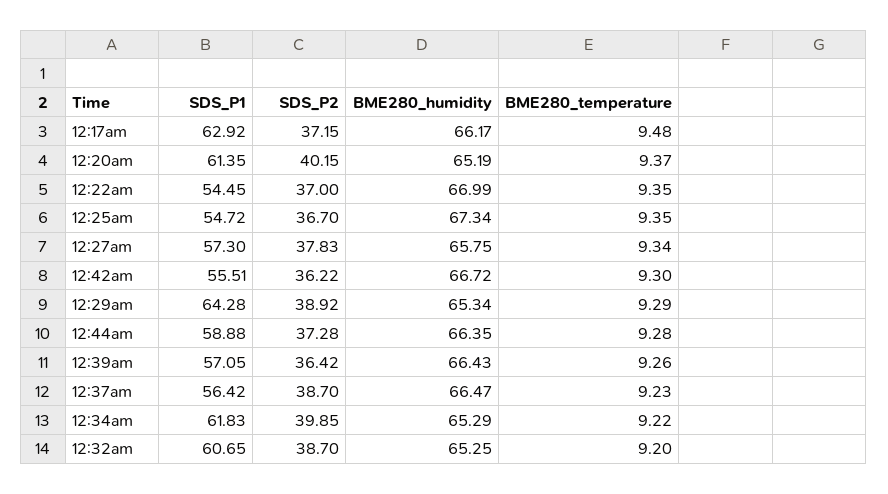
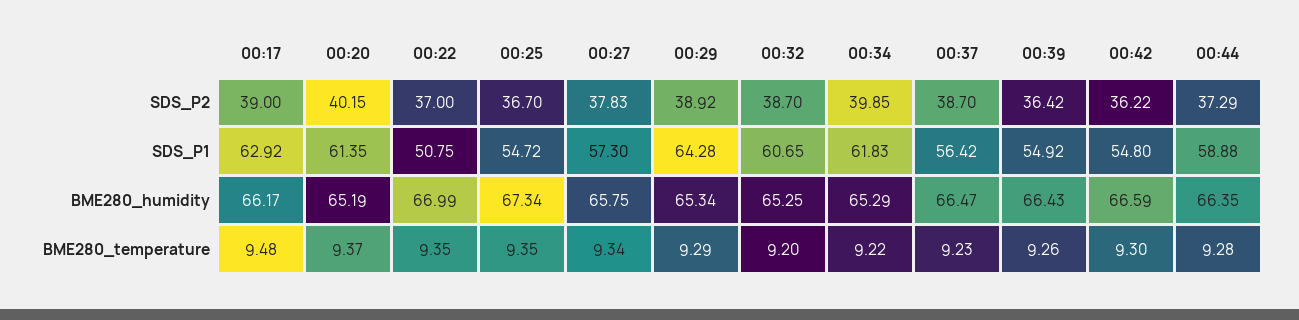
  {
    "SDS_P1": {
      "12:17am": 62.92,
      "12:20am": 61.35,
-     "12:22am": 54.45,
+     "12:22am": 50.75,
      "12:25am": 54.72,
      "12:27am": 57.3,
-     "12:42am": 55.51,
+     "12:42am": 54.8,
      "12:29am": 64.28,
      "12:44am": 58.88,
-     "12:39am": 57.05,
+     "12:39am": 54.92,
      "12:37am": 56.42,
      "12:34am": 61.83,
      "12:32am": 60.65
    },
    "SDS_P2": {
-     "12:17am": 37.15,
+     "12:17am": 39,
      "12:20am": 40.15,
      "12:22am": 37,
      "12:25am": 36.7,
      "12:27am": 37.83,
      "12:42am": 36.22,
      "12:29am": 38.92,
-     "12:44am": 37.28,
+     "12:44am": 37.29,
      "12:39am": 36.42,
      "12:37am": 38.7,
      "12:34am": 39.85,
      "12:32am": 38.7
    },
    "BME280_humidity": {
      "12:17am": 66.17,
      "12:20am": 65.19,
      "12:22am": 66.99,
      "12:25am": 67.34,
      "12:27am": 65.75,
-     "12:42am": 66.72,
+     "12:42am": 66.59,
      "12:29am": 65.34,
      "12:44am": 66.35,
      "12:39am": 66.43,
      "12:37am": 66.47,
      "12:34am": 65.29,
      "12:32am": 65.25
    },
    "BME280_temperature": {
      "12:17am": 9.48,
      "12:20am": 9.37,
      "12:22am": 9.35,
      "12:25am": 9.35,
      "12:27am": 9.34,
      "12:42am": 9.3,
      "12:29am": 9.29,
      "12:44am": 9.28,
      "12:39am": 9.26,
      "12:37am": 9.23,
      "12:34am": 9.22,
      "12:32am": 9.2
    }
  }

